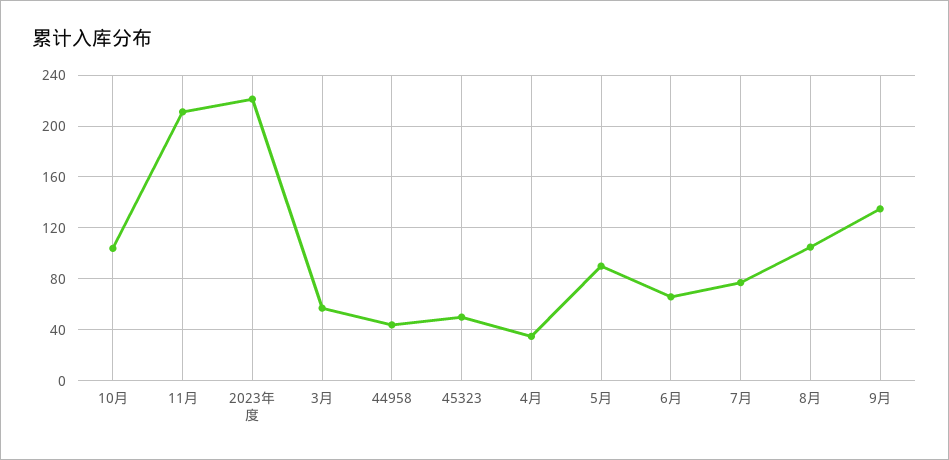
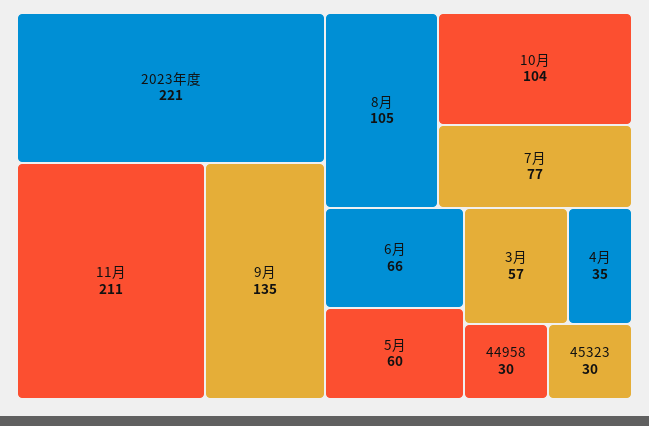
  {
    "10月": 104,
    "11月": 211,
    "2023年度": 221,
    "3月": 57,
-   "44958": 45,
+   "44958": 30,
-   "45323": 50,
+   "45323": 30,
    "4月": 35,
-   "5月": 90,
+   "5月": 60,
    "6月": 66,
    "7月": 77,
    "8月": 105,
    "9月": 135
  }

